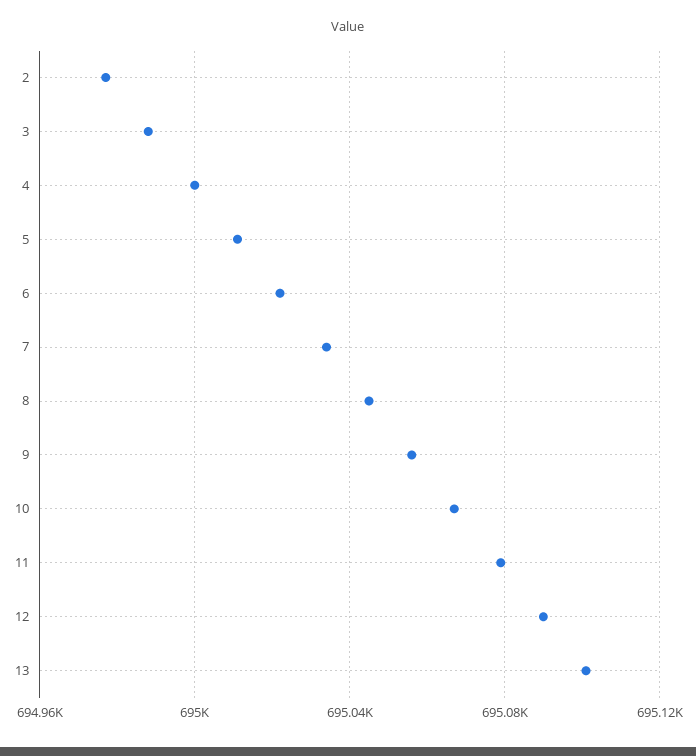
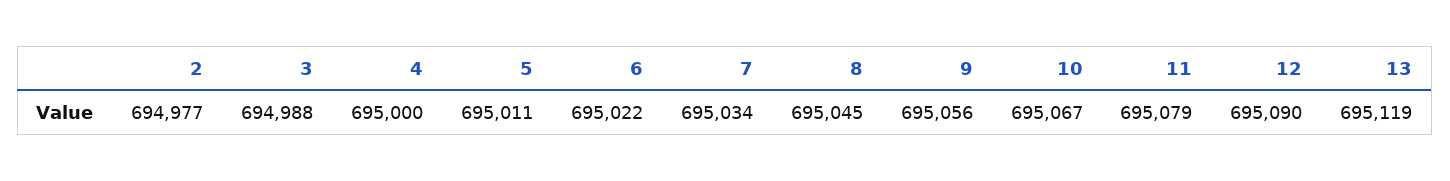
  {
    "2": 694977,
    "3": 694988,
    "4": 695000,
    "5": 695011,
    "6": 695022,
    "7": 695034,
    "8": 695045,
    "9": 695056,
    "10": 695067,
    "11": 695079,
    "12": 695090,
-   "13": 695100
+   "13": 695119
  }

